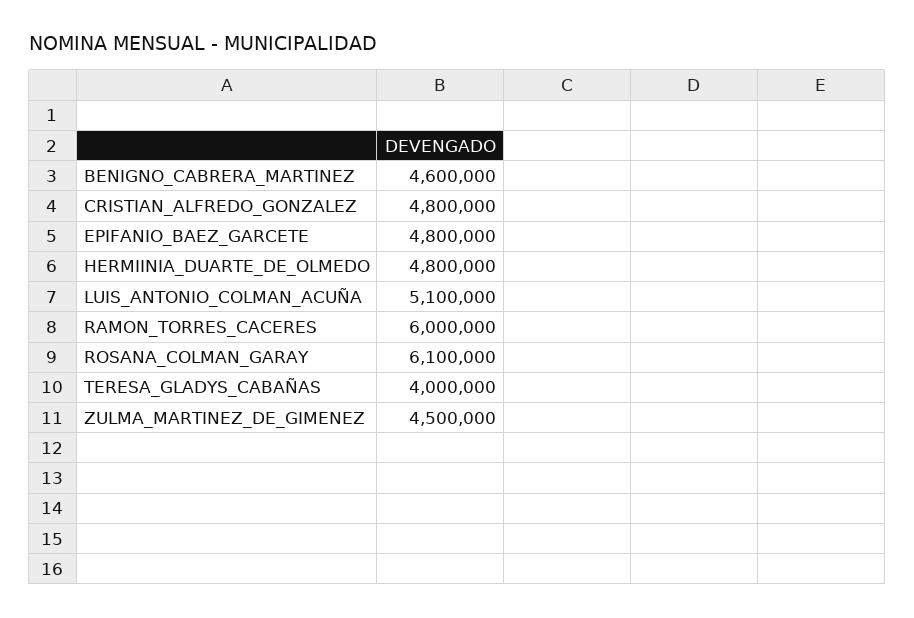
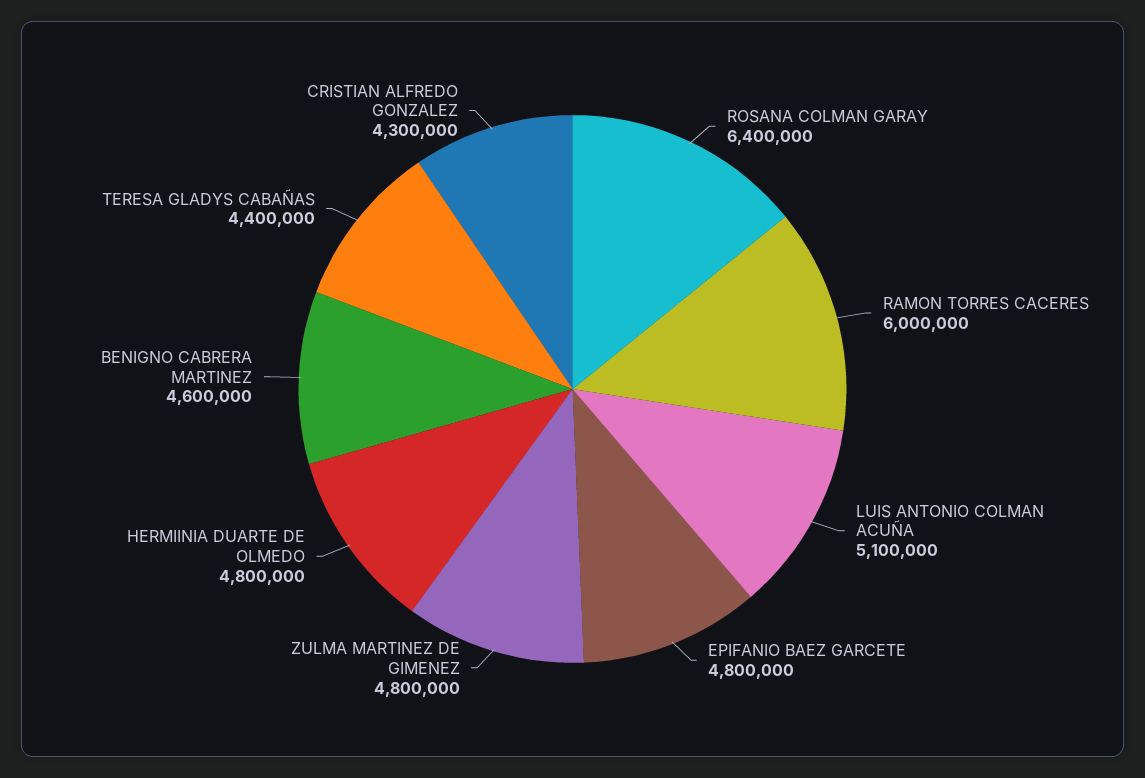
  {
    "BENIGNO_CABRERA_MARTINEZ": 4600000,
-   "CRISTIAN_ALFREDO_GONZALEZ": 4800000,
+   "CRISTIAN_ALFREDO_GONZALEZ": 4300000,
    "EPIFANIO_BAEZ_GARCETE": 4800000,
    "HERMIINIA_DUARTE_DE_OLMEDO": 4800000,
    "LUIS_ANTONIO_COLMAN_ACUÑA": 5100000,
    "RAMON_TORRES_CACERES": 6000000,
-   "ROSANA_COLMAN_GARAY": 6100000,
+   "ROSANA_COLMAN_GARAY": 6400000,
-   "TERESA_GLADYS_CABAÑAS": 4000000,
+   "TERESA_GLADYS_CABAÑAS": 4400000,
-   "ZULMA_MARTINEZ_DE_GIMENEZ": 4500000
+   "ZULMA_MARTINEZ_DE_GIMENEZ": 4800000
  }

